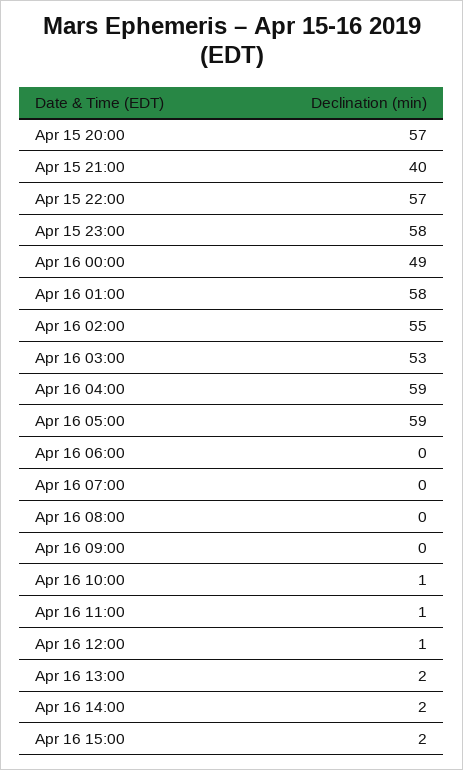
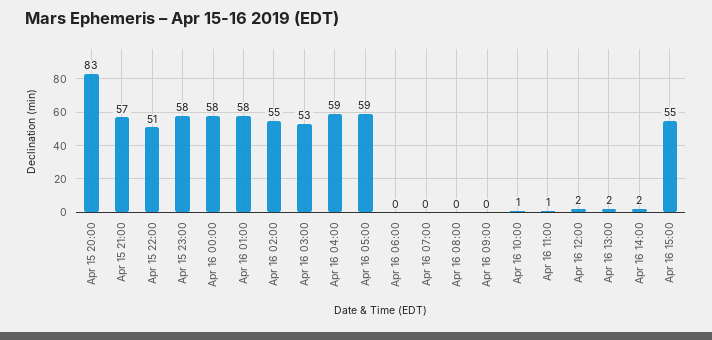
  {
-   "Apr 15 20:00": 57,
+   "Apr 15 20:00": 83,
-   "Apr 15 21:00": 40,
+   "Apr 15 21:00": 57,
-   "Apr 15 22:00": 57,
+   "Apr 15 22:00": 51,
    "Apr 15 23:00": 58,
-   "Apr 16 00:00": 49,
+   "Apr 16 00:00": 58,
    "Apr 16 01:00": 58,
    "Apr 16 02:00": 55,
    "Apr 16 03:00": 53,
    "Apr 16 04:00": 59,
    "Apr 16 05:00": 59,
    "Apr 16 06:00": 0,
    "Apr 16 07:00": 0,
    "Apr 16 08:00": 0,
    "Apr 16 09:00": 0,
    "Apr 16 10:00": 1,
    "Apr 16 11:00": 1,
-   "Apr 16 12:00": 1,
+   "Apr 16 12:00": 2,
    "Apr 16 13:00": 2,
    "Apr 16 14:00": 2,
-   "Apr 16 15:00": 2
+   "Apr 16 15:00": 55
  }

